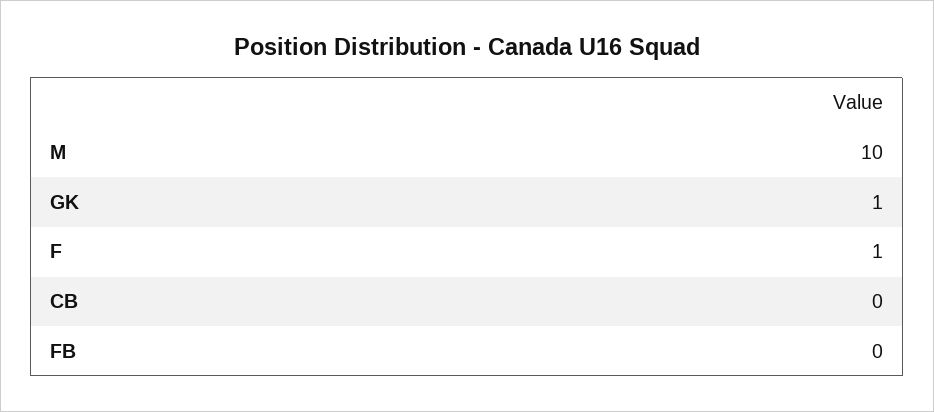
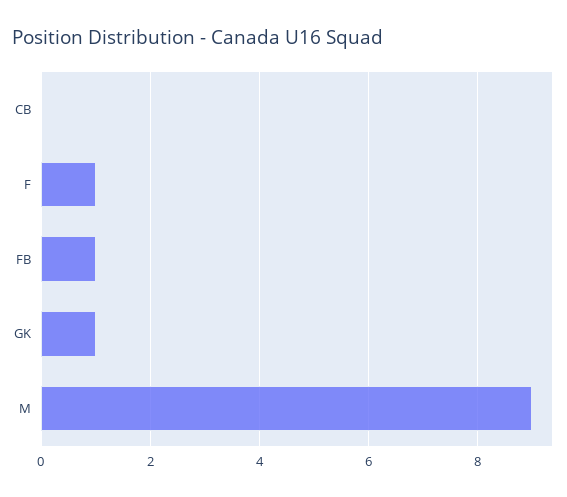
  {
-   "M": 10,
+   "M": 9,
    "GK": 1,
    "F": 1,
    "CB": 0,
-   "FB": 0
+   "FB": 1
  }

